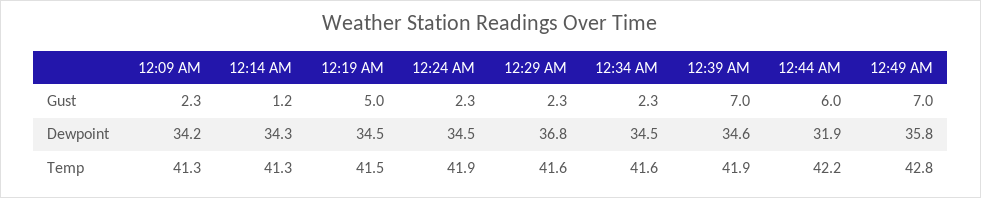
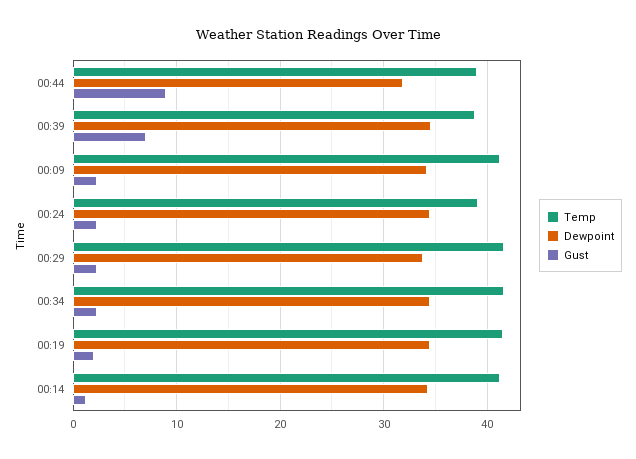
  {
    "Gust": {
      "12:09 AM": 2.3,
      "12:14 AM": 1.2,
-     "12:19 AM": 5,
+     "12:19 AM": 2,
      "12:24 AM": 2.3,
      "12:29 AM": 2.3,
      "12:34 AM": 2.3,
      "12:39 AM": 7,
-     "12:44 AM": 6,
+     "12:44 AM": 9
-     "12:49 AM": 7
    },
    "Dewpoint": {
      "12:09 AM": 34.2,
      "12:14 AM": 34.3,
      "12:19 AM": 34.5,
      "12:24 AM": 34.5,
-     "12:29 AM": 36.8,
+     "12:29 AM": 34,
      "12:34 AM": 34.5,
      "12:39 AM": 34.6,
-     "12:44 AM": 31.9,
+     "12:44 AM": 31.9
-     "12:49 AM": 35.8
    },
    "Temp": {
      "12:09 AM": 41.3,
      "12:14 AM": 41.3,
      "12:19 AM": 41.5,
-     "12:24 AM": 41.9,
+     "12:24 AM": 39,
      "12:29 AM": 41.6,
      "12:34 AM": 41.6,
-     "12:39 AM": 41.9,
+     "12:39 AM": 39,
-     "12:44 AM": 42.2,
+     "12:44 AM": 39
-     "12:49 AM": 42.8
    }
  }

